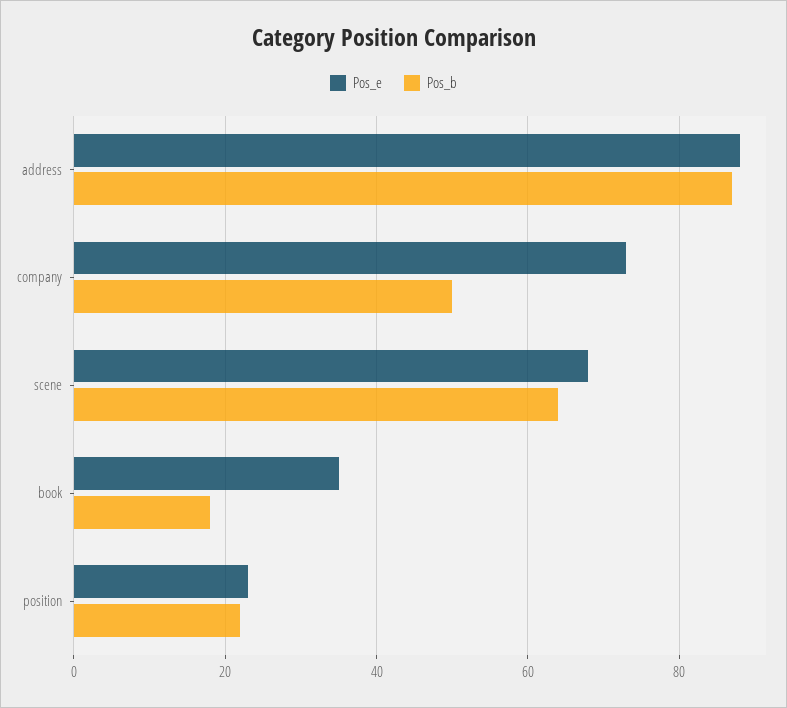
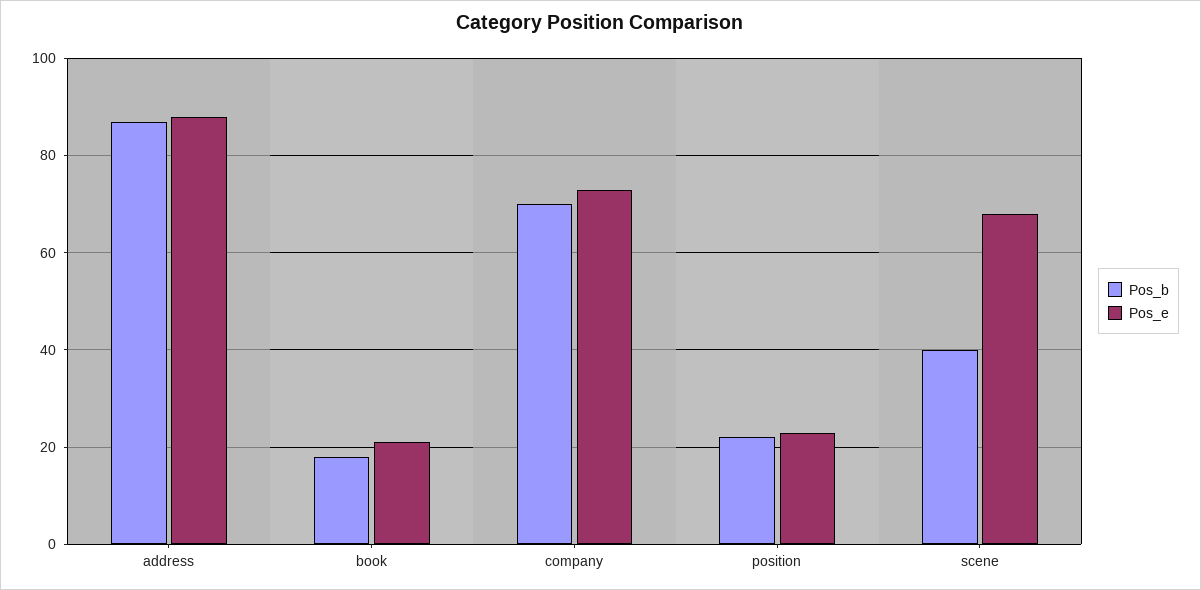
  {
    "Pos_e": {
      "address": 90,
      "company": 75,
      "scene": 70,
-     "book": 35,
+     "book": 20,
      "position": 25
    },
    "Pos_b": {
      "address": 85,
-     "company": 50,
+     "company": 70,
-     "scene": 65,
+     "scene": 40,
      "book": 20,
      "position": 20
    }
  }

